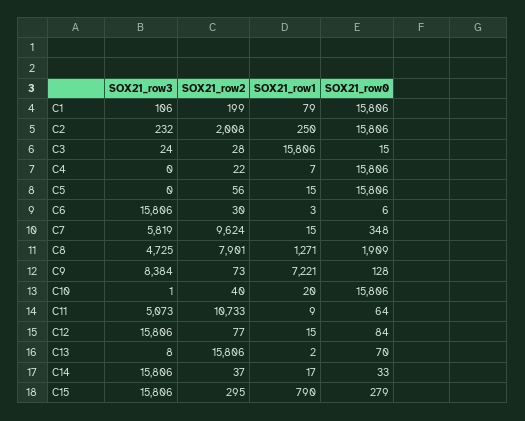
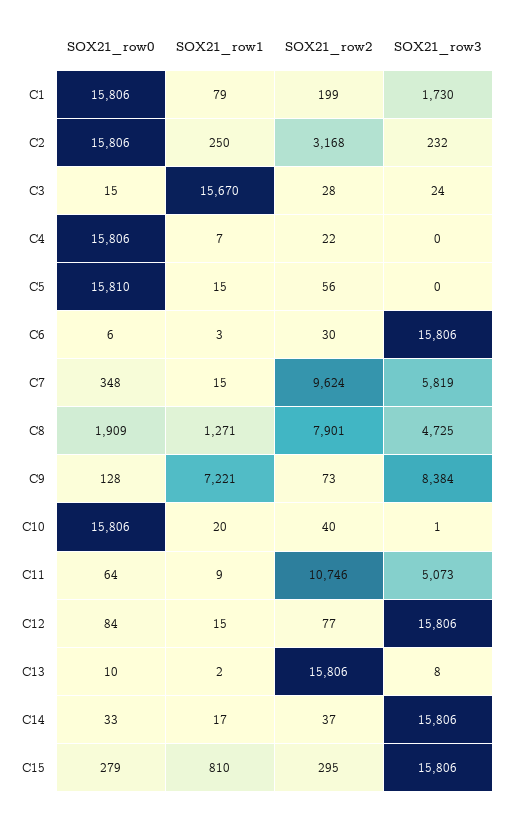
  {
    "SOX21_row3": {
-     "C1": 106,
+     "C1": 1730,
      "C2": 232,
      "C3": 24,
      "C4": 0,
      "C5": 0,
      "C6": 15806,
      "C7": 5819,
      "C8": 4725,
      "C9": 8384,
      "C10": 1,
      "C11": 5073,
      "C12": 15806,
      "C13": 8,
      "C14": 15806,
      "C15": 15806
    },
    "SOX21_row2": {
      "C1": 199,
-     "C2": 2008,
+     "C2": 3168,
      "C3": 28,
      "C4": 22,
      "C5": 56,
      "C6": 30,
      "C7": 9624,
      "C8": 7901,
      "C9": 73,
      "C10": 40,
-     "C11": 10733,
+     "C11": 10746,
      "C12": 77,
      "C13": 15806,
      "C14": 37,
      "C15": 295
    },
    "SOX21_row1": {
      "C1": 79,
      "C2": 250,
-     "C3": 15806,
+     "C3": 15670,
      "C4": 7,
      "C5": 15,
      "C6": 3,
      "C7": 15,
      "C8": 1271,
      "C9": 7221,
      "C10": 20,
      "C11": 9,
      "C12": 15,
      "C13": 2,
      "C14": 17,
-     "C15": 790
+     "C15": 810
    },
    "SOX21_row0": {
      "C1": 15806,
      "C2": 15806,
      "C3": 15,
      "C4": 15806,
-     "C5": 15806,
+     "C5": 15810,
      "C6": 6,
      "C7": 348,
      "C8": 1909,
      "C9": 128,
      "C10": 15806,
      "C11": 64,
      "C12": 84,
-     "C13": 70,
+     "C13": 10,
      "C14": 33,
      "C15": 279
    }
  }

